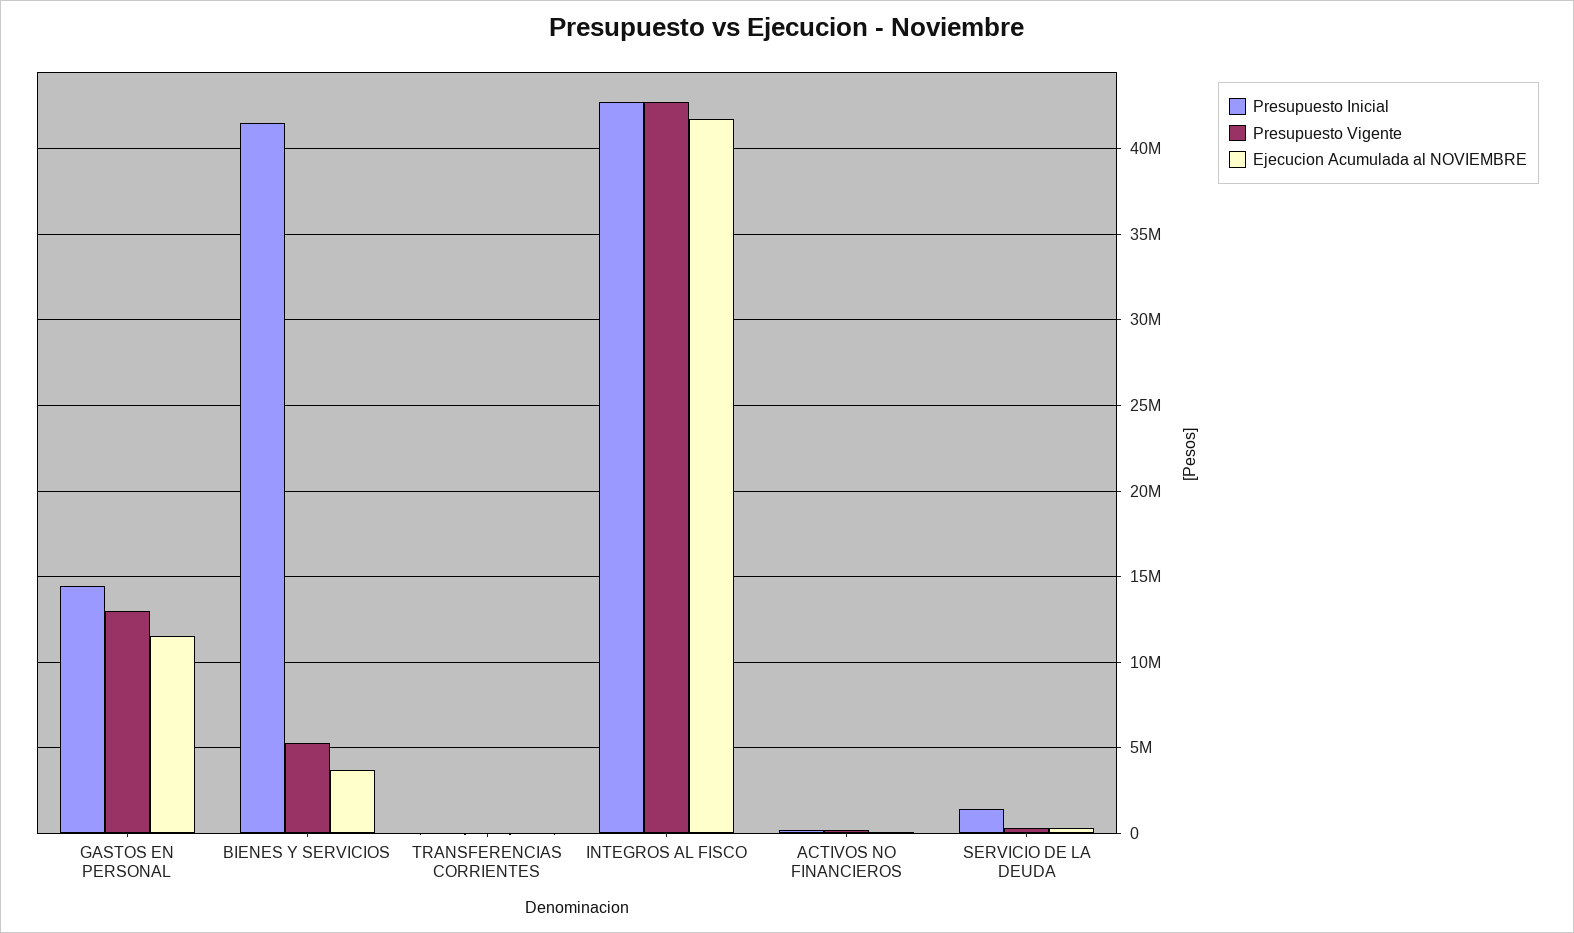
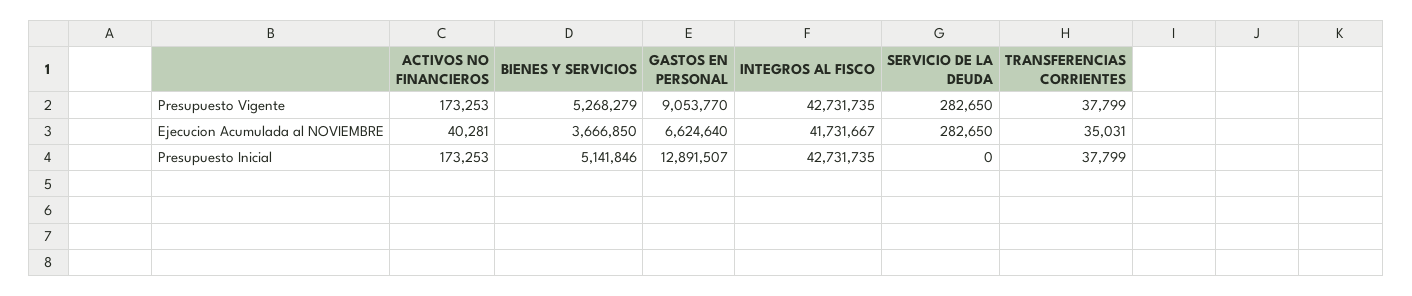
  {
    "Presupuesto Inicial": {
-     "GASTOS EN PERSONAL": 14500000,
+     "GASTOS EN PERSONAL": 12891507,
-     "BIENES Y SERVICIOS": 41500000,
+     "BIENES Y SERVICIOS": 5141846,
      "TRANSFERENCIAS CORRIENTES": 37799,
      "INTEGROS AL FISCO": 42731735,
      "ACTIVOS NO FINANCIEROS": 173253,
-     "SERVICIO DE LA DEUDA": 1500000
+     "SERVICIO DE LA DEUDA": 0
    },
    "Presupuesto Vigente": {
-     "GASTOS EN PERSONAL": 13000000,
+     "GASTOS EN PERSONAL": 9053770,
      "BIENES Y SERVICIOS": 5268279,
      "TRANSFERENCIAS CORRIENTES": 37799,
      "INTEGROS AL FISCO": 42731735,
      "ACTIVOS NO FINANCIEROS": 173253,
      "SERVICIO DE LA DEUDA": 282650
    },
    "Ejecucion Acumulada al NOVIEMBRE": {
-     "GASTOS EN PERSONAL": 11500000,
+     "GASTOS EN PERSONAL": 6624640,
      "BIENES Y SERVICIOS": 3666850,
      "TRANSFERENCIAS CORRIENTES": 35031,
      "INTEGROS AL FISCO": 41731667,
      "ACTIVOS NO FINANCIEROS": 40281,
      "SERVICIO DE LA DEUDA": 282650
    }
  }

